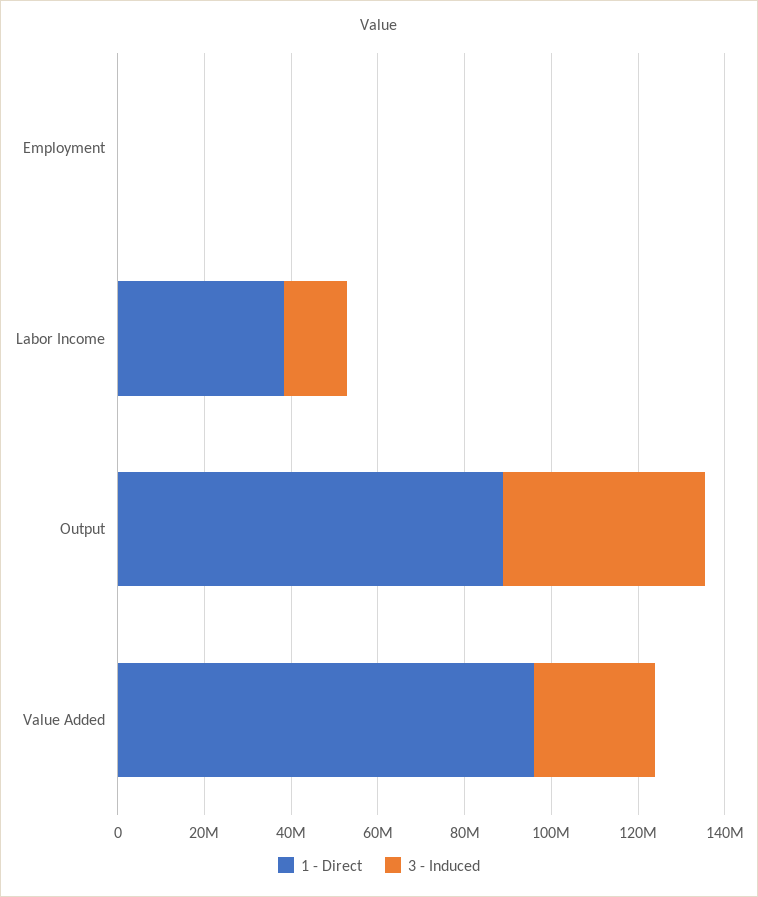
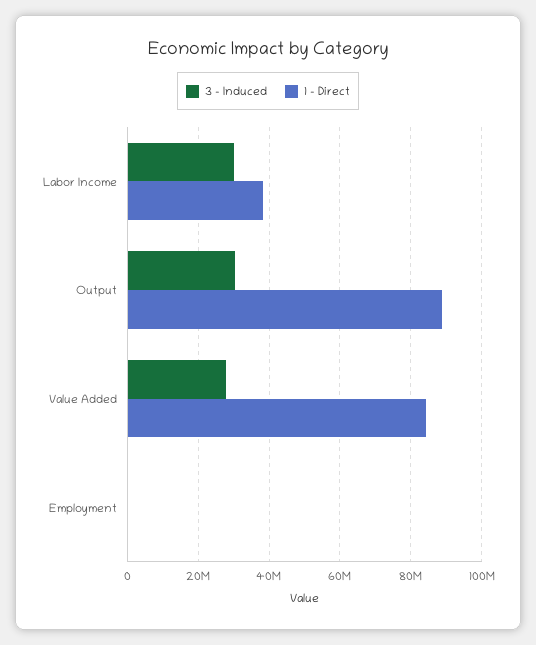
  {
    "1 - Direct": {
      "Employment": 0,
      "Labor Income": 38000000,
      "Output": 88000000,
-     "Value Added": 95000000
+     "Value Added": 84000000
    },
    "3 - Induced": {
      "Employment": 0,
-     "Labor Income": 15000000,
+     "Labor Income": 30000000,
-     "Output": 45000000,
+     "Output": 30000000,
      "Value Added": 28000000
    }
  }

